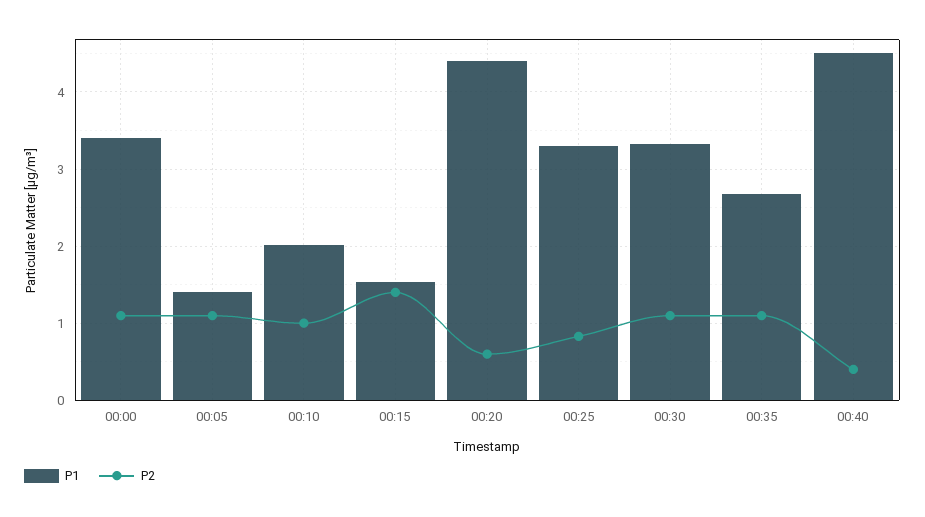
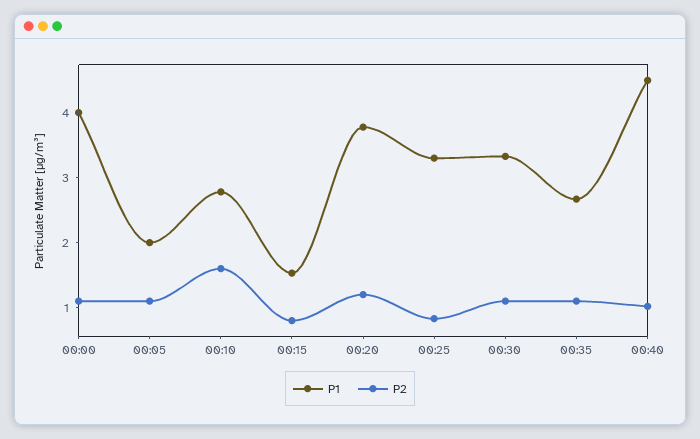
  {
    "P1": {
-     "00:00": 3.4,
+     "00:00": 4,
-     "00:05": 1.4,
+     "00:05": 2,
-     "00:10": 2,
+     "00:10": 2.8,
      "00:15": 1.5,
-     "00:20": 4.4,
+     "00:20": 3.8,
      "00:25": 3.3,
      "00:30": 3.3,
      "00:35": 2.7,
      "00:40": 4.5
    },
    "P2": {
      "00:00": 1.1,
      "00:05": 1.1,
-     "00:10": 1,
+     "00:10": 1.6,
-     "00:15": 1.4,
+     "00:15": 0.8,
-     "00:20": 0.6,
+     "00:20": 1.2,
      "00:25": 0.8,
      "00:30": 1.1,
      "00:35": 1.1,
-     "00:40": 0.4
+     "00:40": 1
    }
  }

